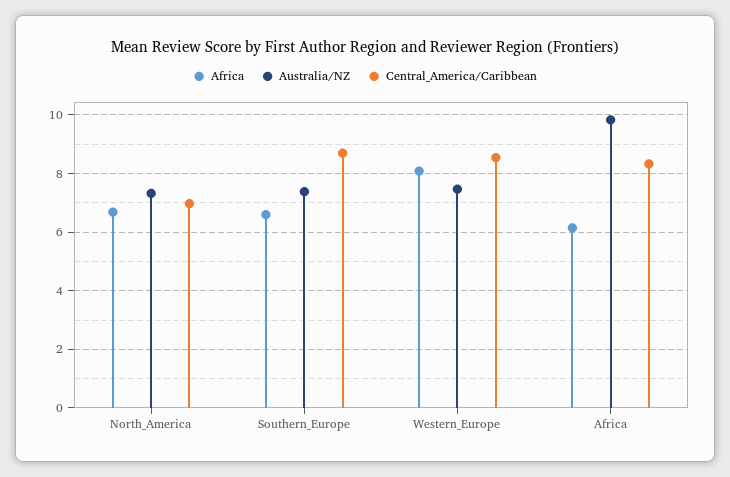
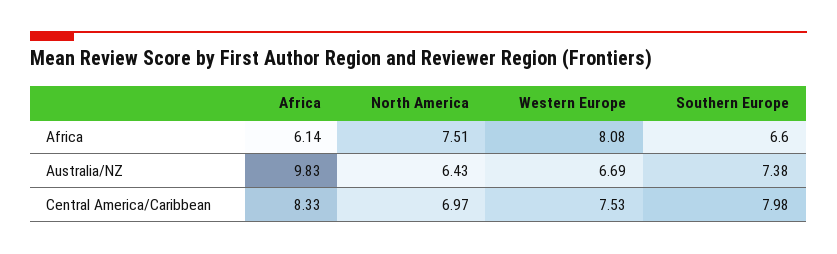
  {
    "Africa": {
-     "North_America": 6.75,
+     "North_America": 7.51,
      "Southern_Europe": 6.6,
      "Western_Europe": 8.08,
      "Africa": 6.14
    },
    "Australia/NZ": {
-     "North_America": 7.25,
+     "North_America": 6.43,
      "Southern_Europe": 7.38,
-     "Western_Europe": 7.5,
+     "Western_Europe": 6.69,
      "Africa": 9.83
    },
    "Central_America/Caribbean": {
      "North_America": 6.97,
-     "Southern_Europe": 8.75,
+     "Southern_Europe": 7.98,
-     "Western_Europe": 8.5,
+     "Western_Europe": 7.53,
      "Africa": 8.33
    }
  }

